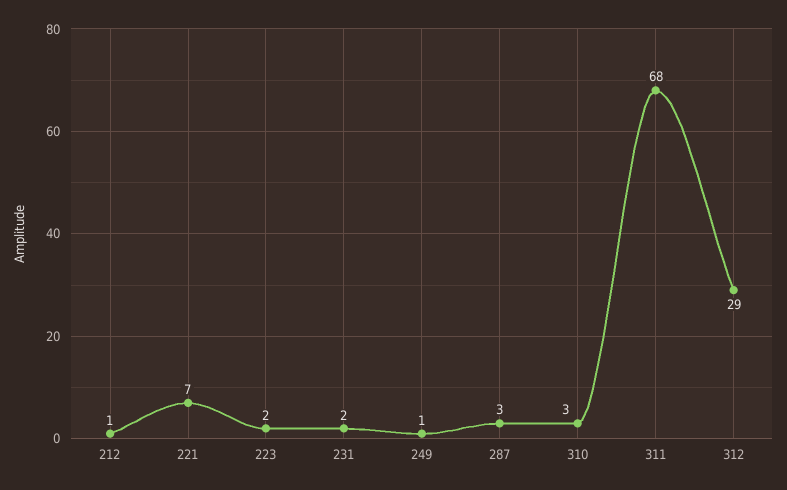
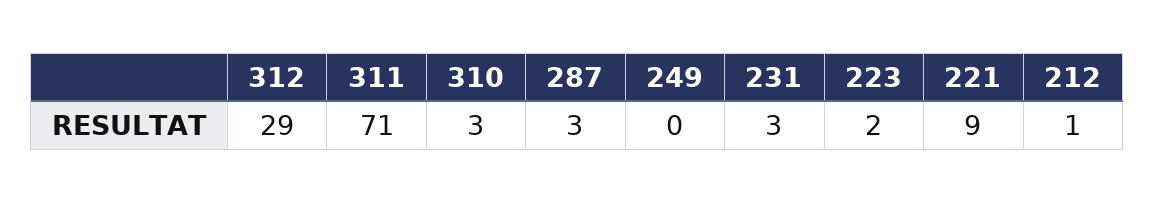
  {
    "212": 1,
-   "221": 7,
+   "221": 9,
    "223": 2,
-   "231": 2,
+   "231": 3,
-   "249": 1,
+   "249": 0,
    "287": 3,
    "310": 3,
-   "311": 68,
+   "311": 71,
    "312": 29
  }

